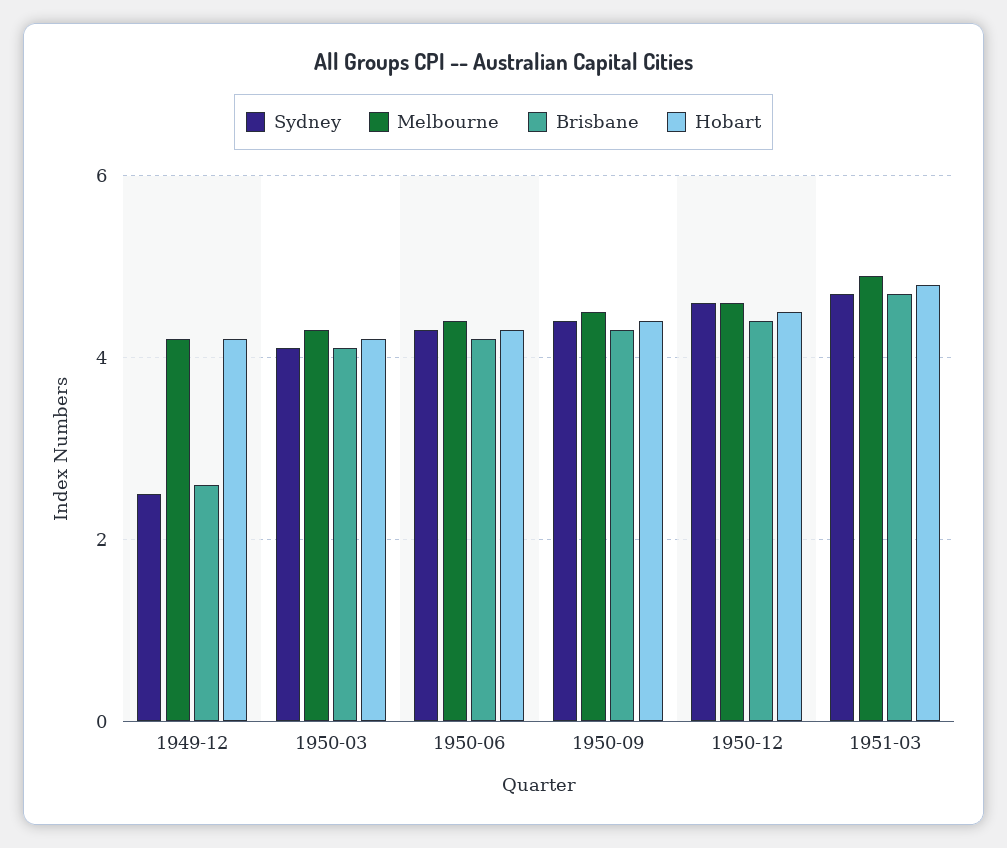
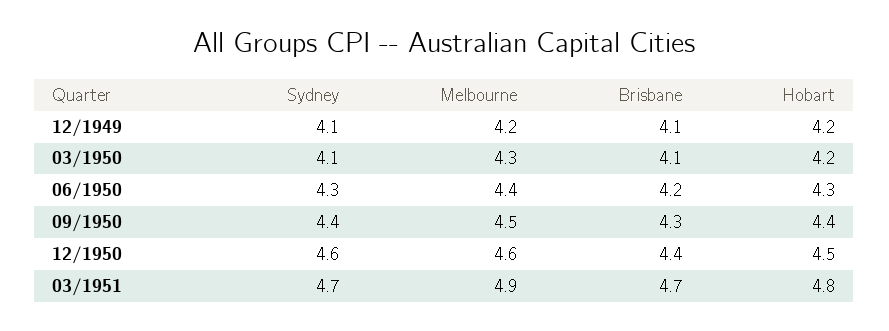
  {
    "Sydney": {
-     "1949-12": 2.5,
+     "1949-12": 4.1,
      "1950-03": 4.1,
      "1950-06": 4.3,
      "1950-09": 4.4,
      "1950-12": 4.6,
      "1951-03": 4.7
    },
    "Melbourne": {
      "1949-12": 4.2,
      "1950-03": 4.3,
      "1950-06": 4.4,
      "1950-09": 4.5,
      "1950-12": 4.6,
      "1951-03": 4.9
    },
    "Brisbane": {
-     "1949-12": 2.5,
+     "1949-12": 4.1,
      "1950-03": 4.1,
      "1950-06": 4.2,
      "1950-09": 4.3,
      "1950-12": 4.4,
      "1951-03": 4.7
    },
    "Hobart": {
      "1949-12": 4.2,
      "1950-03": 4.2,
      "1950-06": 4.3,
      "1950-09": 4.4,
      "1950-12": 4.5,
      "1951-03": 4.8
    }
  }

